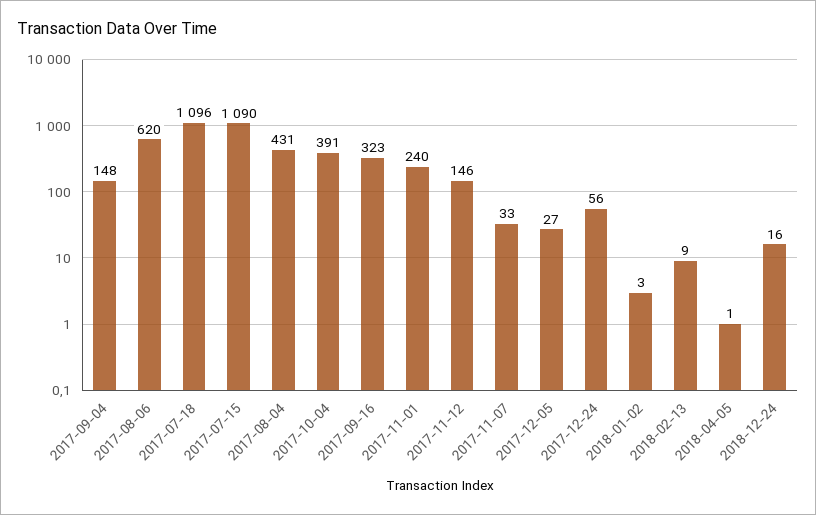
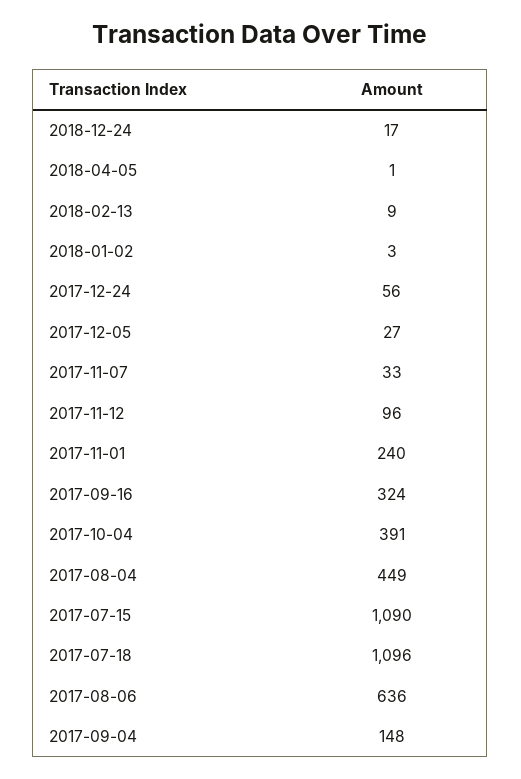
  {
    "2017-09-04": 148,
-   "2017-08-06": 620,
+   "2017-08-06": 636,
    "2017-07-18": 1096,
    "2017-07-15": 1090,
-   "2017-08-04": 431,
+   "2017-08-04": 449,
    "2017-10-04": 391,
-   "2017-09-16": 323,
+   "2017-09-16": 324,
    "2017-11-01": 240,
-   "2017-11-12": 146,
+   "2017-11-12": 96,
    "2017-11-07": 33,
    "2017-12-05": 27,
    "2017-12-24": 56,
    "2018-01-02": 3,
    "2018-02-13": 9,
    "2018-04-05": 1,
-   "2018-12-24": 16
+   "2018-12-24": 17
  }

